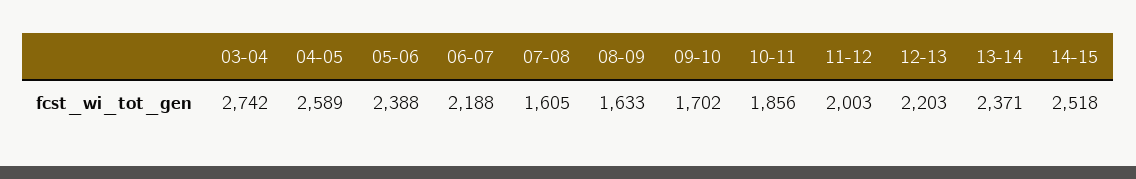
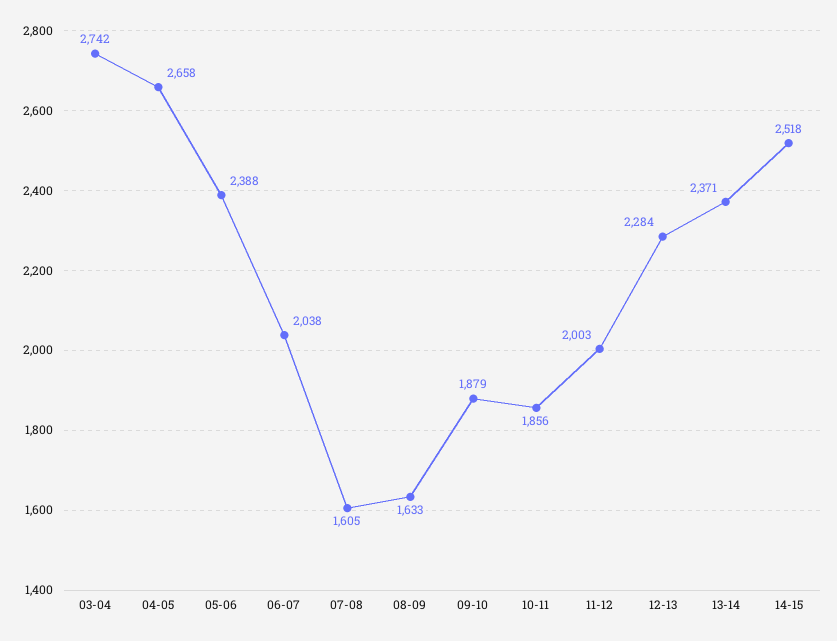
  {
    "03-04": 2742,
-   "04-05": 2589,
+   "04-05": 2658,
    "05-06": 2388,
-   "06-07": 2188,
+   "06-07": 2038,
    "07-08": 1605,
    "08-09": 1633,
-   "09-10": 1702,
+   "09-10": 1879,
    "10-11": 1856,
    "11-12": 2003,
-   "12-13": 2203,
+   "12-13": 2284,
    "13-14": 2371,
    "14-15": 2518
  }

